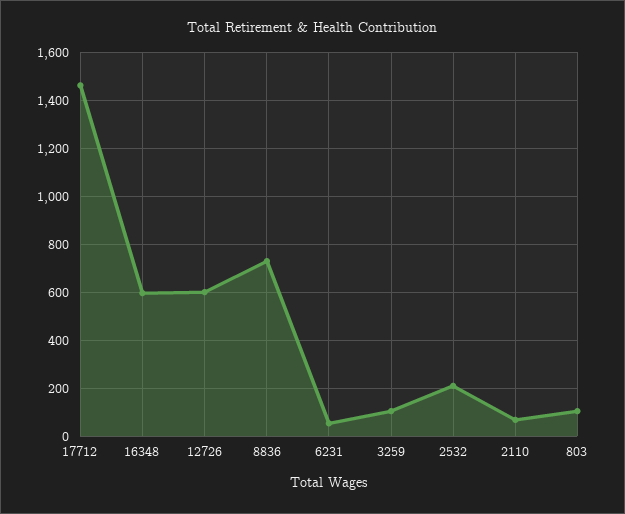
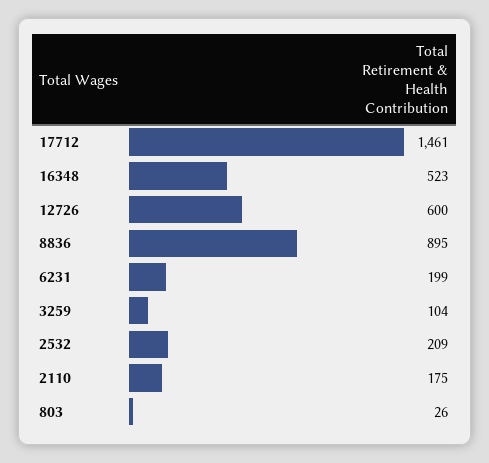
  {
    "17712": 1461,
-   "16348": 600,
+   "16348": 523,
    "12726": 600,
-   "8836": 725,
+   "8836": 895,
-   "6231": 50,
+   "6231": 199,
    "3259": 104,
    "2532": 209,
-   "2110": 75,
+   "2110": 175,
-   "803": 100
+   "803": 26
  }

